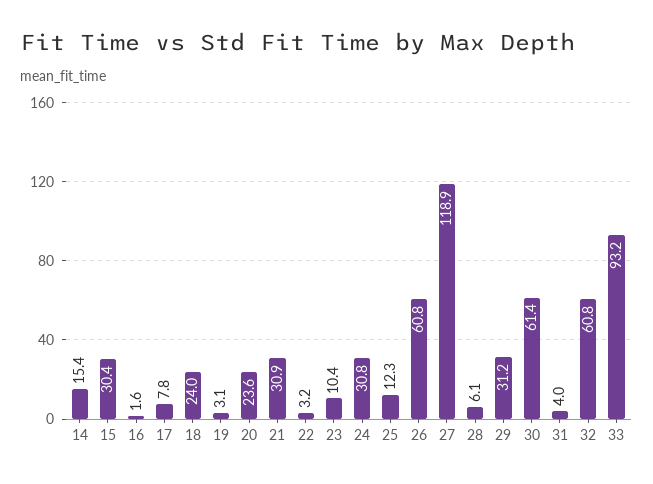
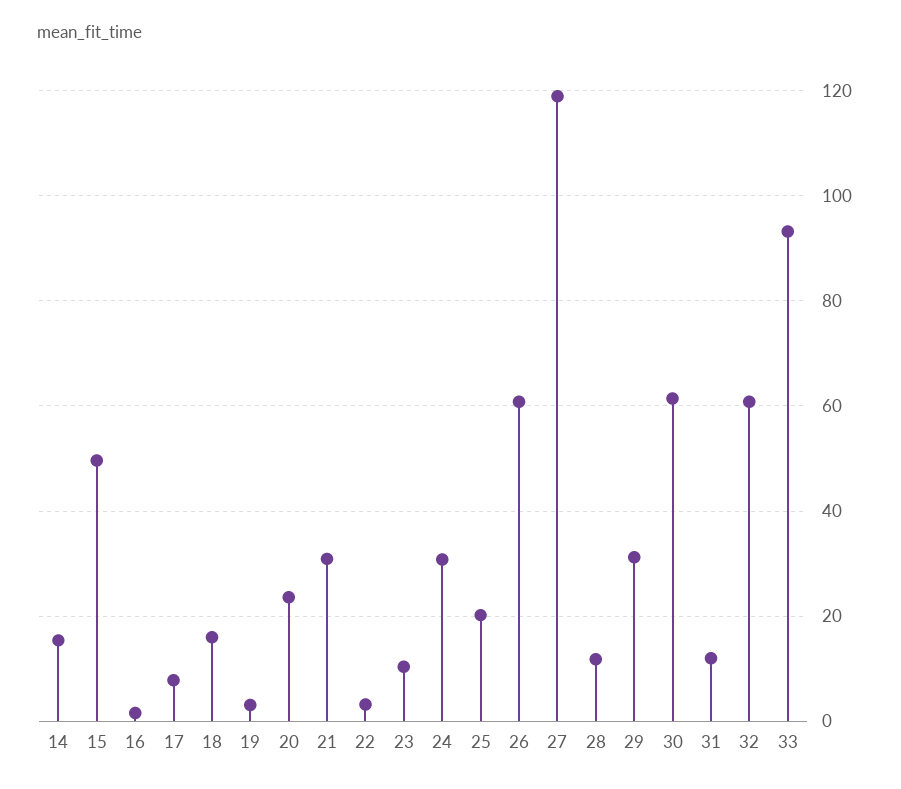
  {
    "14": 15.4,
-   "15": 30.4,
+   "15": 50,
    "16": 1.6,
    "17": 7.8,
-   "18": 24,
+   "18": 16,
    "19": 3.1,
    "20": 23.6,
    "21": 30.9,
    "22": 3.2,
    "23": 10.4,
    "24": 30.8,
-   "25": 12.3,
+   "25": 20,
    "26": 60.8,
    "27": 118.9,
-   "28": 6.1,
+   "28": 12,
    "29": 31.2,
    "30": 61.4,
-   "31": 4,
+   "31": 12,
    "32": 60.8,
    "33": 93.2
  }

